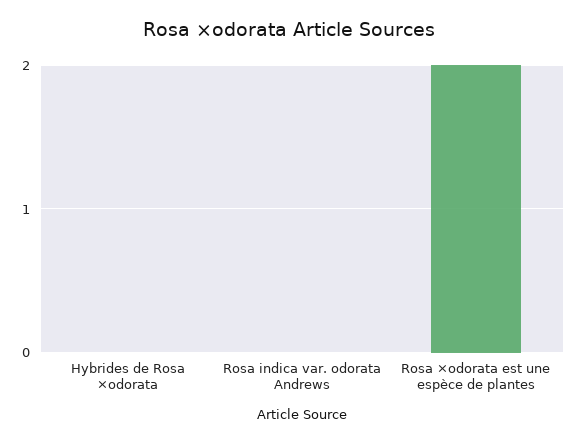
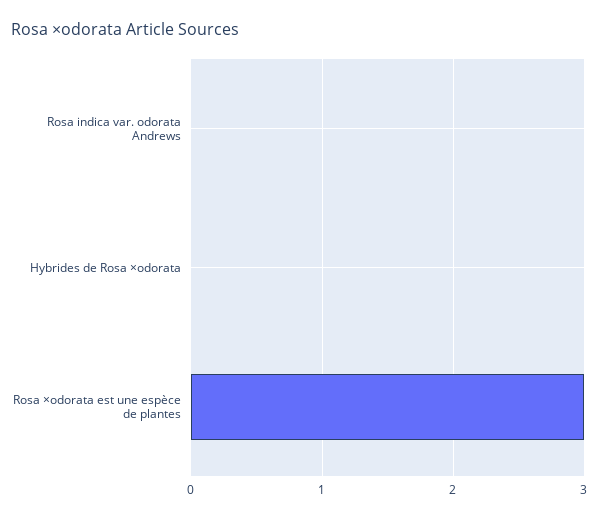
  {
    "Hybrides de Rosa ×odorata": 0,
    "Rosa indica var. odorata Andrews": 0,
-   "Rosa ×odorata est une espèce de plantes": 2
+   "Rosa ×odorata est une espèce de plantes": 3
  }

